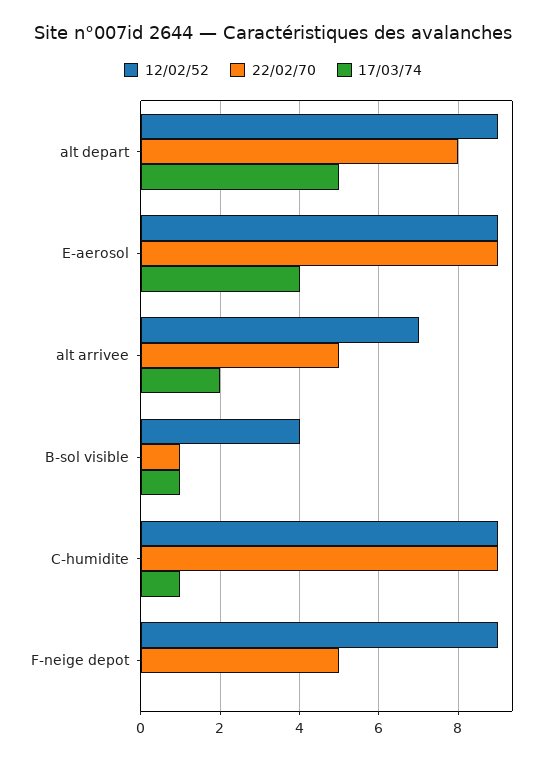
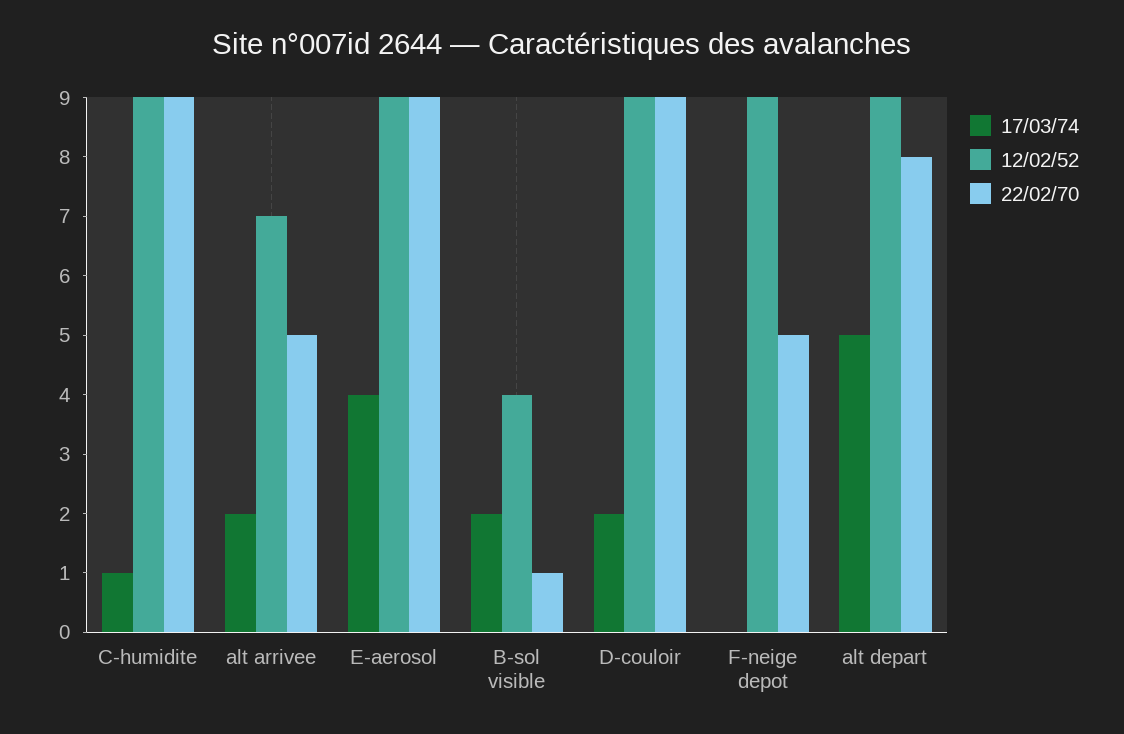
  {
    "12/02/52": {
      "alt depart": 9,
      "E-aerosol": 9,
      "alt arrivee": 7,
      "B-sol visible": 4,
      "C-humidite": 9,
-     "F-neige depot": 9
+     "F-neige depot": 9,
+     "D-couloir": 9
    },
    "22/02/70": {
      "alt depart": 8,
      "E-aerosol": 9,
      "alt arrivee": 5,
      "B-sol visible": 1,
      "C-humidite": 9,
-     "F-neige depot": 5
+     "F-neige depot": 5,
+     "D-couloir": 9
    },
    "17/03/74": {
      "alt depart": 5,
      "E-aerosol": 4,
      "alt arrivee": 2,
-     "B-sol visible": 1,
+     "B-sol visible": 2,
      "C-humidite": 1,
-     "F-neige depot": 0
+     "F-neige depot": 0,
+     "D-couloir": 2
    }
  }

